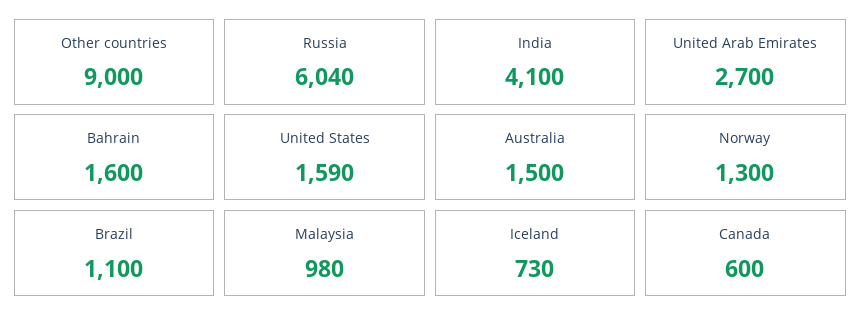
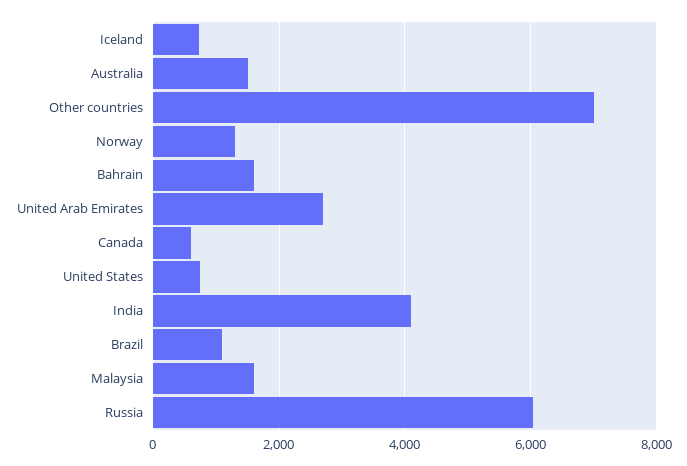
  {
-   "Other countries": 9000,
+   "Other countries": 7000,
    "Russia": 6040,
    "India": 4100,
    "United Arab Emirates": 2700,
    "Bahrain": 1600,
-   "United States": 1590,
+   "United States": 800,
    "Australia": 1500,
    "Norway": 1300,
    "Brazil": 1100,
-   "Malaysia": 980,
+   "Malaysia": 1600,
    "Iceland": 730,
    "Canada": 600
  }

